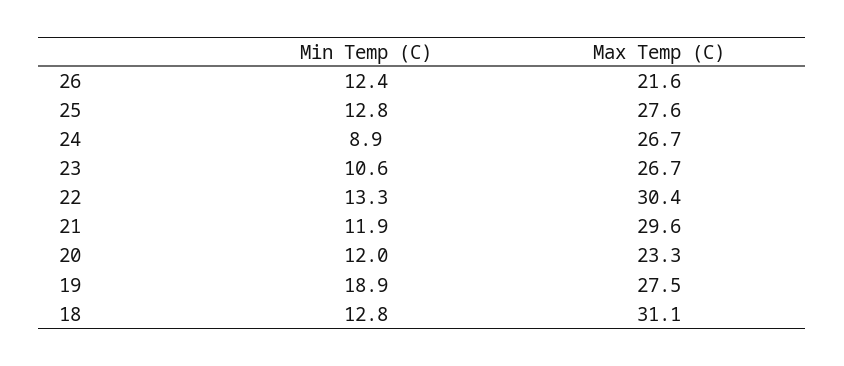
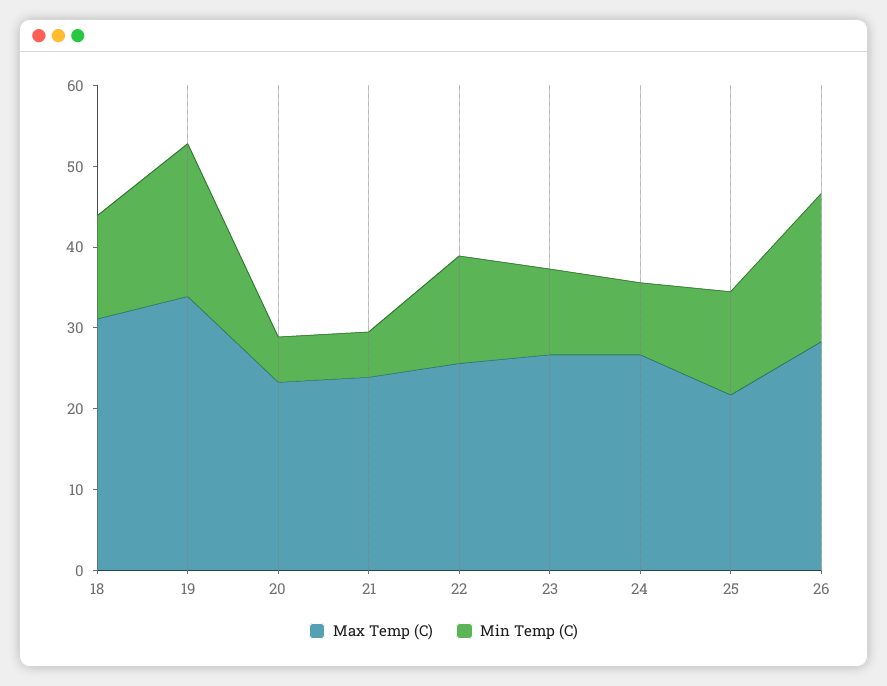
  {
    "Min Temp (C)": {
-     "26": 12.4,
+     "26": 18,
      "25": 12.8,
      "24": 8.9,
      "23": 10.6,
      "22": 13.3,
-     "21": 11.9,
+     "21": 6,
-     "20": 12,
+     "20": 6,
      "19": 18.9,
      "18": 12.8
    },
    "Max Temp (C)": {
-     "26": 21.6,
+     "26": 28,
-     "25": 27.6,
+     "25": 22,
      "24": 26.7,
      "23": 26.7,
-     "22": 30.4,
+     "22": 26,
-     "21": 29.6,
+     "21": 24,
      "20": 23.3,
-     "19": 27.5,
+     "19": 34,
      "18": 31.1
    }
  }

